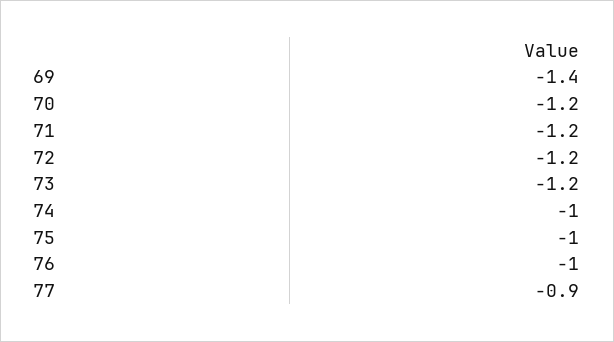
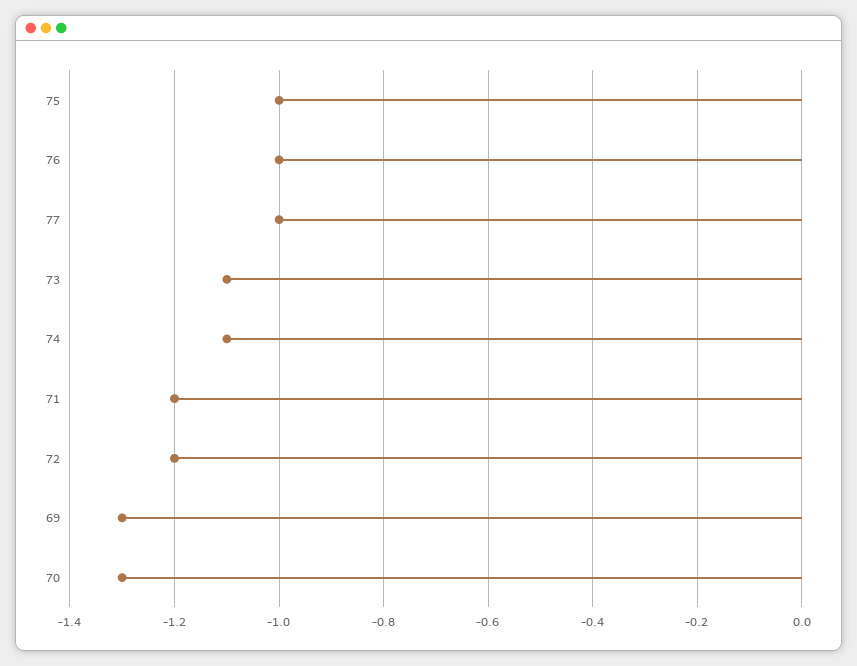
  {
-   "69": -1.4,
+   "69": -1.3,
-   "70": -1.2,
+   "70": -1.3,
    "71": -1.2,
    "72": -1.2,
-   "73": -1.2,
+   "73": -1.1,
-   "74": -1,
+   "74": -1.1,
    "75": -1,
    "76": -1,
-   "77": -0.9
+   "77": -1
  }

